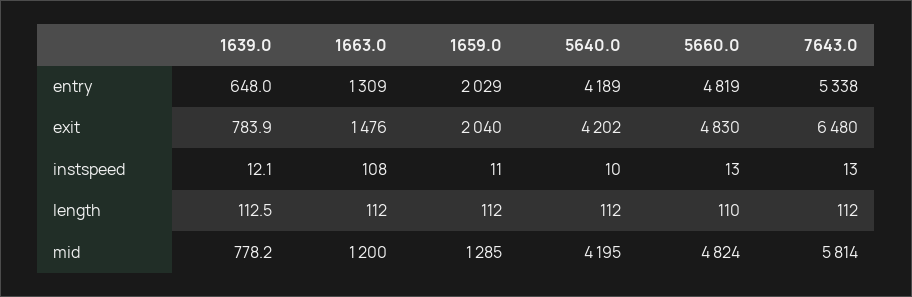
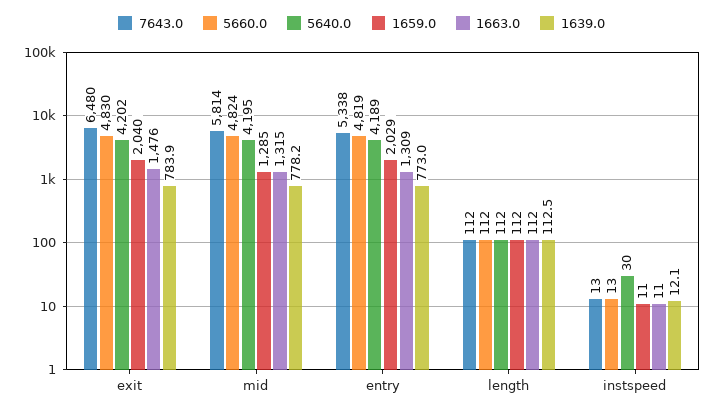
  {
    "1639.0": {
-     "entry": 648,
+     "entry": 773,
      "exit": 783.9,
      "instspeed": 12.1,
      "length": 112.5,
      "mid": 778.2
    },
    "1663.0": {
      "entry": 1309,
      "exit": 1476,
-     "instspeed": 108,
+     "instspeed": 11,
      "length": 112,
-     "mid": 1200
+     "mid": 1315
    },
    "1659.0": {
      "entry": 2029,
      "exit": 2040,
      "instspeed": 11,
      "length": 112,
      "mid": 1285
    },
    "5640.0": {
      "entry": 4189,
      "exit": 4202,
-     "instspeed": 10,
+     "instspeed": 30,
      "length": 112,
      "mid": 4195
    },
    "5660.0": {
      "entry": 4819,
      "exit": 4830,
      "instspeed": 13,
-     "length": 110,
+     "length": 112,
      "mid": 4824
    },
    "7643.0": {
      "entry": 5338,
      "exit": 6480,
      "instspeed": 13,
      "length": 112,
      "mid": 5814
    }
  }

